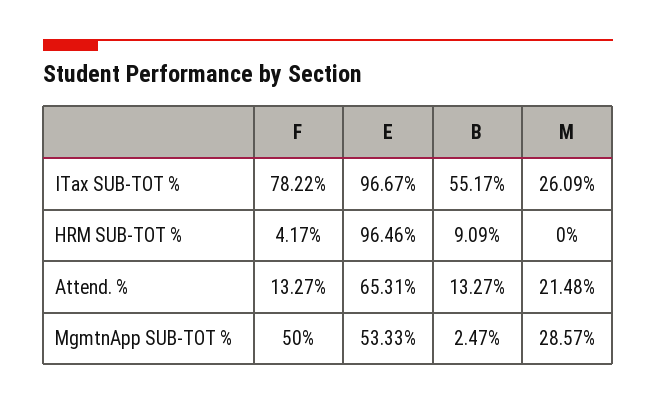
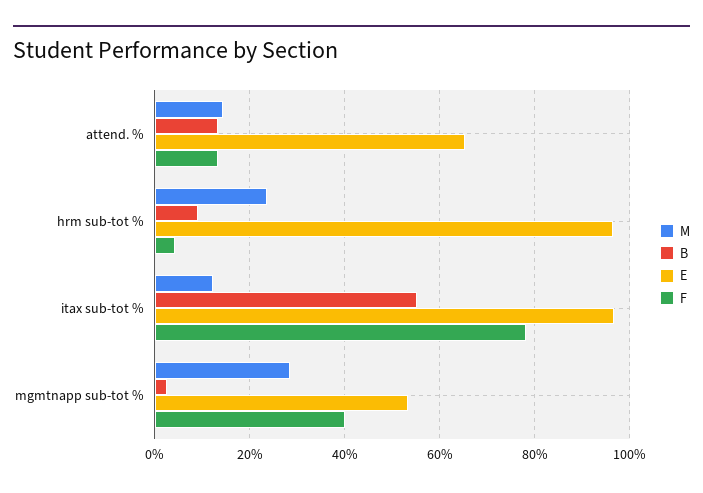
  {
    "F": {
      "ITax SUB-TOT %": 78.22,
      "HRM SUB-TOT %": 4.17,
      "Attend. %": 13.27,
-     "MgmtnApp SUB-TOT %": 50
+     "MgmtnApp SUB-TOT %": 40
    },
    "E": {
      "ITax SUB-TOT %": 96.67,
      "HRM SUB-TOT %": 96.46,
      "Attend. %": 65.31,
      "MgmtnApp SUB-TOT %": 53.33
    },
    "B": {
      "ITax SUB-TOT %": 55.17,
      "HRM SUB-TOT %": 9.09,
      "Attend. %": 13.27,
      "MgmtnApp SUB-TOT %": 2.47
    },
    "M": {
-     "ITax SUB-TOT %": 26.09,
+     "ITax SUB-TOT %": 12,
-     "HRM SUB-TOT %": 0,
+     "HRM SUB-TOT %": 24,
-     "Attend. %": 21.48,
+     "Attend. %": 14,
      "MgmtnApp SUB-TOT %": 28.57
    }
  }

